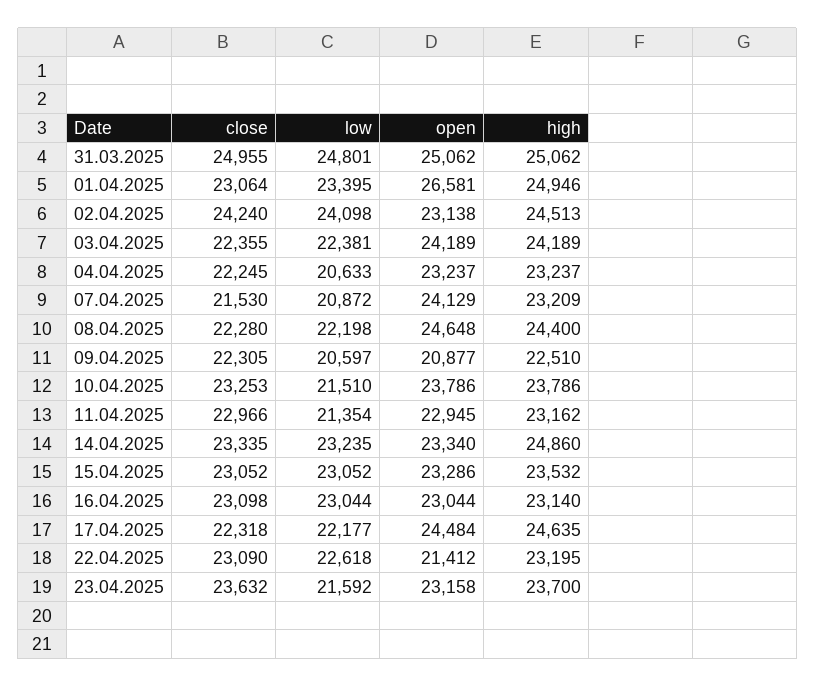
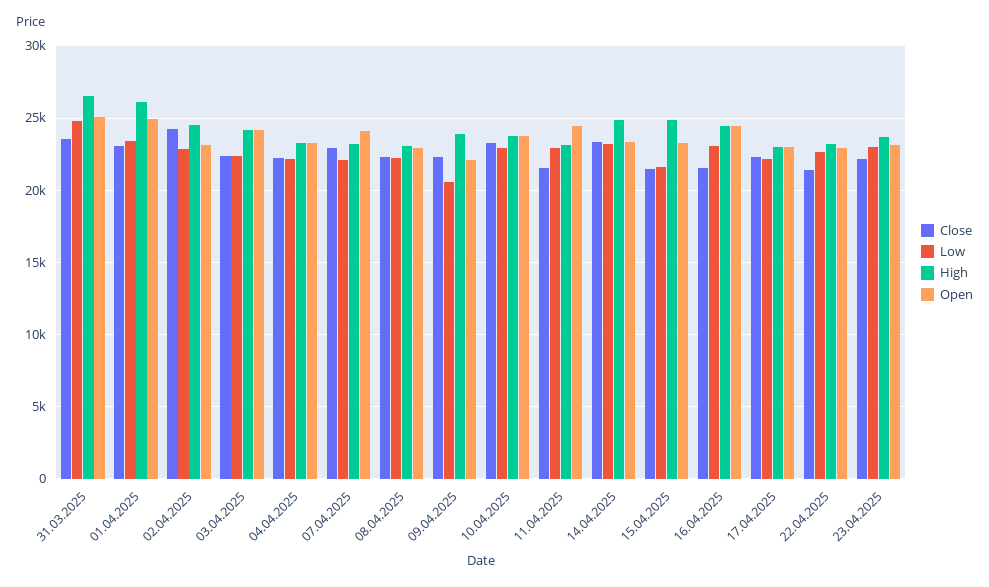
  {
    "close": {
-     "31.03.2025": 24955,
+     "31.03.2025": 23500,
      "01.04.2025": 23064,
      "02.04.2025": 24240,
      "03.04.2025": 22355,
      "04.04.2025": 22245,
-     "07.04.2025": 21530,
+     "07.04.2025": 23000,
      "08.04.2025": 22280,
      "09.04.2025": 22305,
      "10.04.2025": 23253,
-     "11.04.2025": 22966,
+     "11.04.2025": 21500,
      "14.04.2025": 23335,
-     "15.04.2025": 23052,
+     "15.04.2025": 21500,
-     "16.04.2025": 23098,
+     "16.04.2025": 21500,
      "17.04.2025": 22318,
-     "22.04.2025": 23090,
+     "22.04.2025": 21500,
-     "23.04.2025": 23632
+     "23.04.2025": 22000
    },
    "low": {
      "31.03.2025": 24801,
      "01.04.2025": 23395,
-     "02.04.2025": 24098,
+     "02.04.2025": 23000,
      "03.04.2025": 22381,
-     "04.04.2025": 20633,
+     "04.04.2025": 22000,
-     "07.04.2025": 20872,
+     "07.04.2025": 22000,
      "08.04.2025": 22198,
      "09.04.2025": 20597,
-     "10.04.2025": 21510,
+     "10.04.2025": 23000,
-     "11.04.2025": 21354,
+     "11.04.2025": 23000,
      "14.04.2025": 23235,
-     "15.04.2025": 23052,
+     "15.04.2025": 21500,
      "16.04.2025": 23044,
      "17.04.2025": 22177,
      "22.04.2025": 22618,
-     "23.04.2025": 21592
+     "23.04.2025": 23000
    },
    "open": {
      "31.03.2025": 25062,
-     "01.04.2025": 26581,
+     "01.04.2025": 25000,
      "02.04.2025": 23138,
      "03.04.2025": 24189,
      "04.04.2025": 23237,
      "07.04.2025": 24129,
-     "08.04.2025": 24648,
+     "08.04.2025": 23000,
-     "09.04.2025": 20877,
+     "09.04.2025": 22000,
      "10.04.2025": 23786,
-     "11.04.2025": 22945,
+     "11.04.2025": 24500,
      "14.04.2025": 23340,
      "15.04.2025": 23286,
-     "16.04.2025": 23044,
+     "16.04.2025": 24500,
-     "17.04.2025": 24484,
+     "17.04.2025": 23000,
-     "22.04.2025": 21412,
+     "22.04.2025": 23000,
      "23.04.2025": 23158
    },
    "high": {
-     "31.03.2025": 25062,
+     "31.03.2025": 26500,
-     "01.04.2025": 24946,
+     "01.04.2025": 26000,
      "02.04.2025": 24513,
      "03.04.2025": 24189,
      "04.04.2025": 23237,
      "07.04.2025": 23209,
-     "08.04.2025": 24400,
+     "08.04.2025": 23000,
-     "09.04.2025": 22510,
+     "09.04.2025": 24000,
      "10.04.2025": 23786,
      "11.04.2025": 23162,
      "14.04.2025": 24860,
-     "15.04.2025": 23532,
+     "15.04.2025": 25000,
-     "16.04.2025": 23140,
+     "16.04.2025": 24500,
-     "17.04.2025": 24635,
+     "17.04.2025": 23000,
      "22.04.2025": 23195,
      "23.04.2025": 23700
    }
  }

